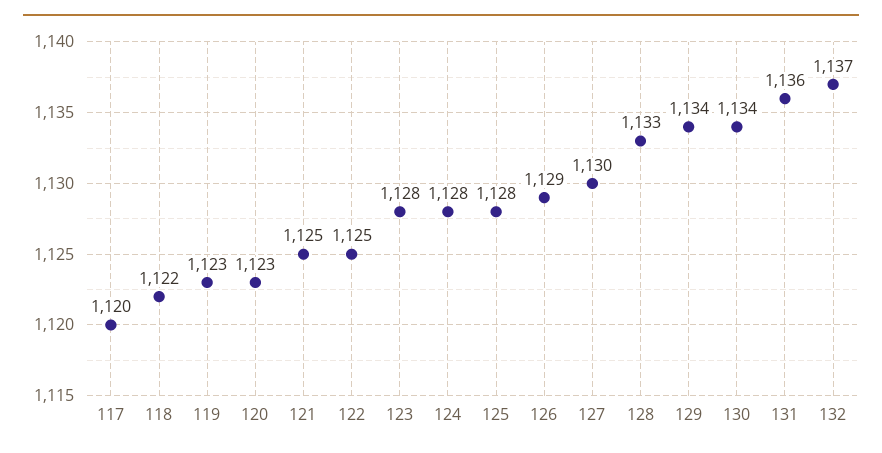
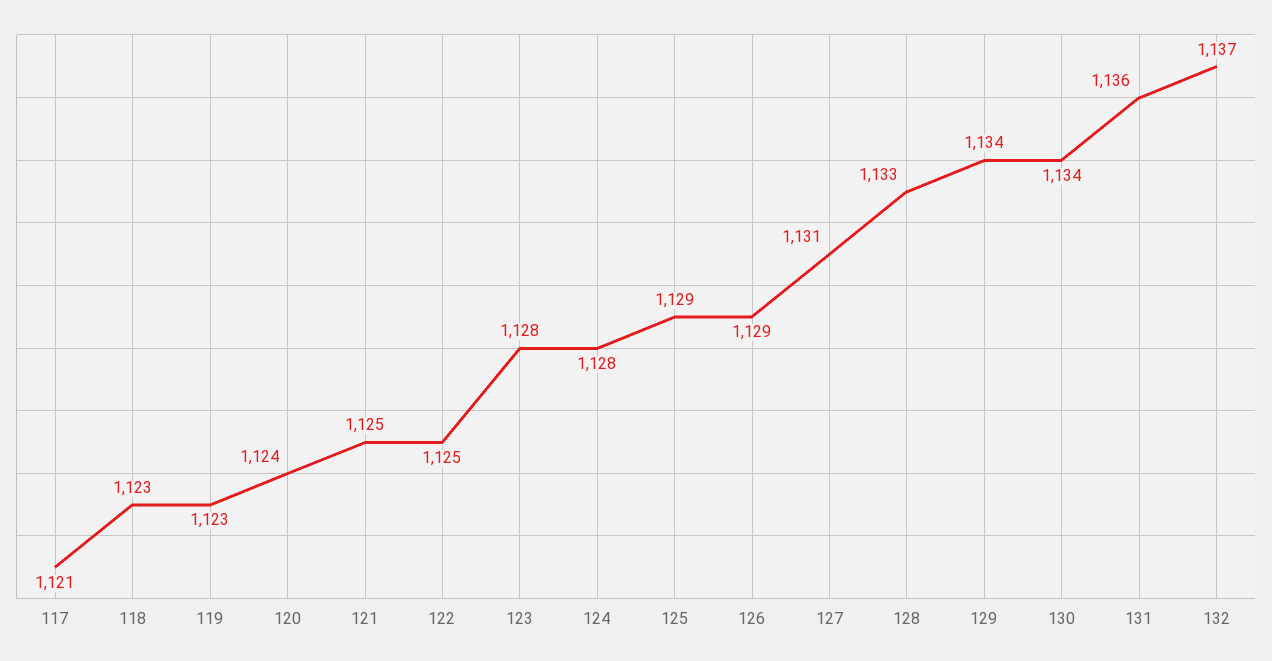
  {
-   "117": 1120,
+   "117": 1121,
-   "118": 1122,
+   "118": 1123,
    "119": 1123,
-   "120": 1123,
+   "120": 1124,
    "121": 1125,
    "122": 1125,
    "123": 1128,
    "124": 1128,
-   "125": 1128,
+   "125": 1129,
    "126": 1129,
-   "127": 1130,
+   "127": 1131,
    "128": 1133,
    "129": 1134,
    "130": 1134,
    "131": 1136,
    "132": 1137
  }

